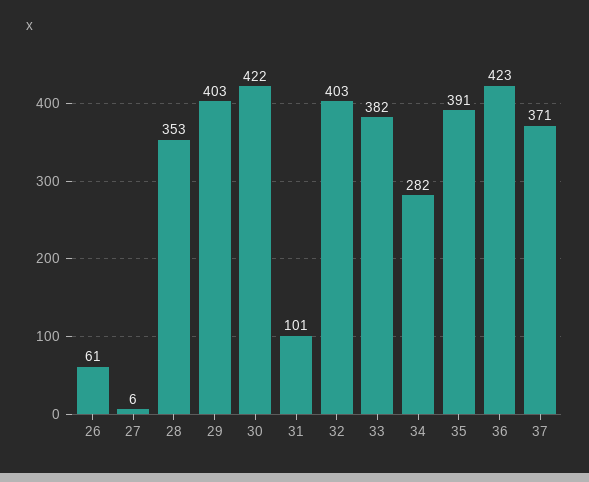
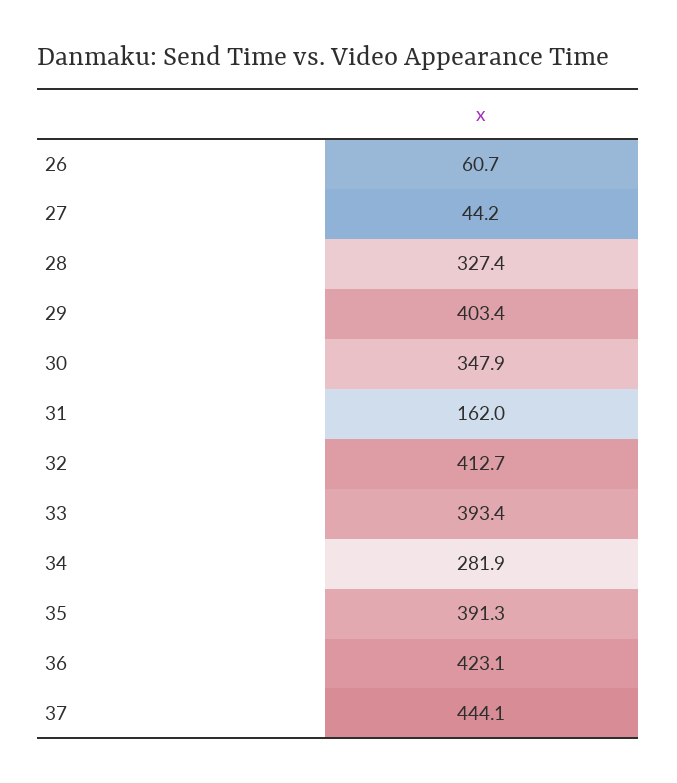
  {
    "26": 60.7,
-   "27": 6,
+   "27": 44.2,
-   "28": 353,
+   "28": 327.4,
    "29": 403.4,
-   "30": 422,
+   "30": 347.9,
-   "31": 101,
+   "31": 162,
-   "32": 403,
+   "32": 412.7,
-   "33": 382,
+   "33": 393.4,
    "34": 281.9,
    "35": 391.3,
    "36": 423.1,
-   "37": 371
+   "37": 444.1
  }

